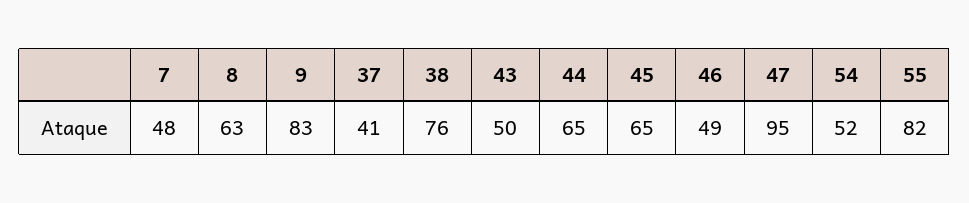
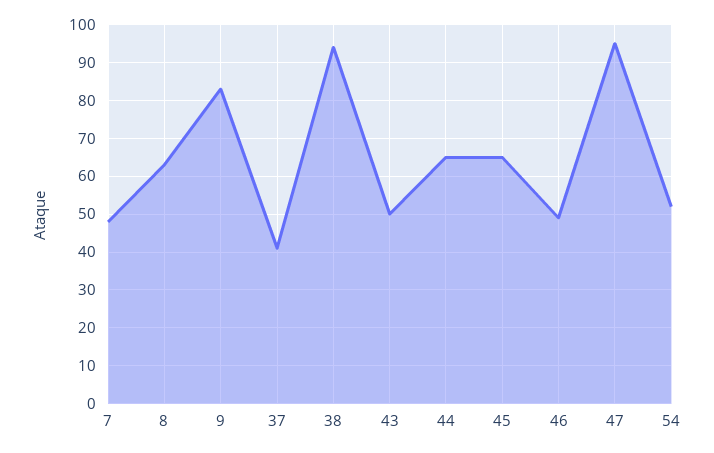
  {
    "7": 48,
    "8": 63,
    "9": 83,
    "37": 41,
-   "38": 76,
+   "38": 95,
    "43": 50,
    "44": 65,
    "45": 65,
    "46": 49,
    "47": 95,
-   "54": 52,
+   "54": 52
-   "55": 82
  }

